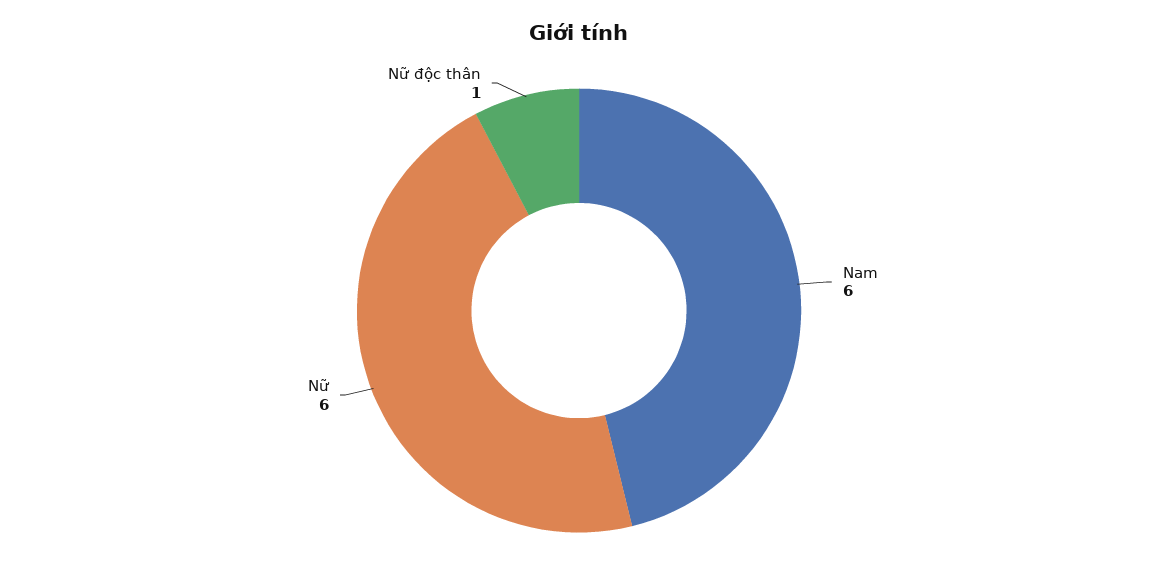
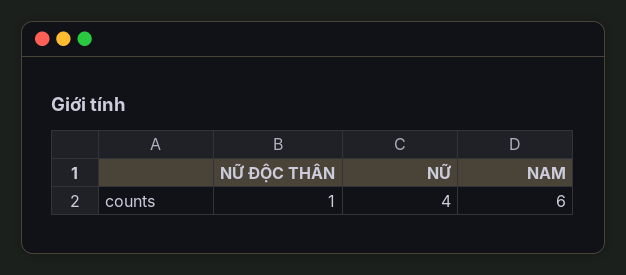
  {
    "Nam": 6,
-   "Nữ": 6,
+   "Nữ": 4,
    "Nữ độc thân": 1
  }

